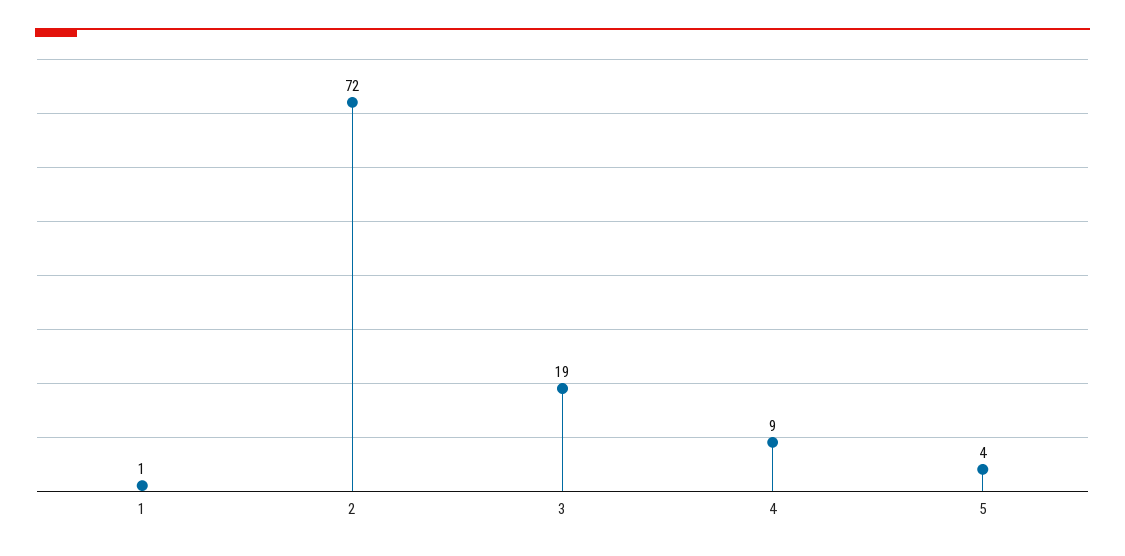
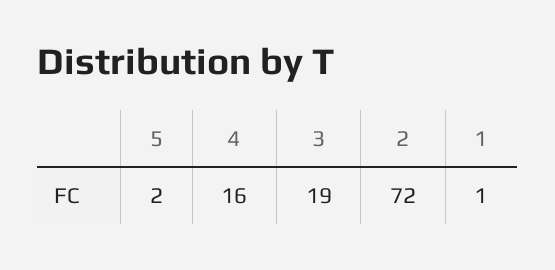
  {
    "1": 1,
    "2": 72,
    "3": 19,
-   "4": 9,
+   "4": 16,
-   "5": 4
+   "5": 2
  }

